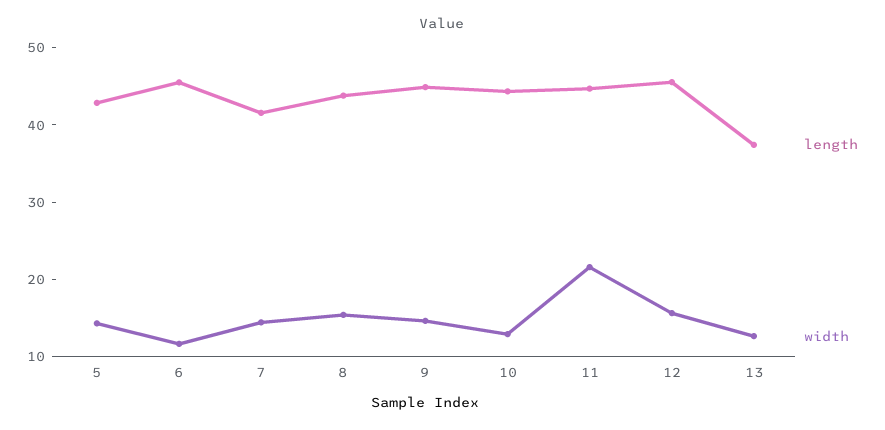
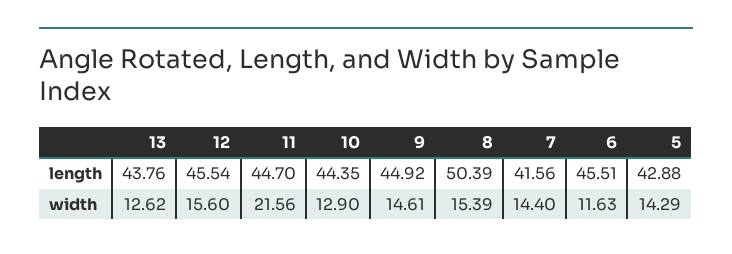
  {
    "length": {
      "5": 42.88,
      "6": 45.51,
      "7": 41.56,
-     "8": 44,
+     "8": 50.39,
      "9": 44.92,
      "10": 44.35,
      "11": 44.7,
      "12": 45.54,
-     "13": 38
+     "13": 43.76
    },
    "width": {
      "5": 14.29,
      "6": 11.63,
      "7": 14.4,
      "8": 15.39,
      "9": 14.61,
      "10": 12.9,
      "11": 21.56,
      "12": 15.6,
      "13": 12.62
    }
  }

